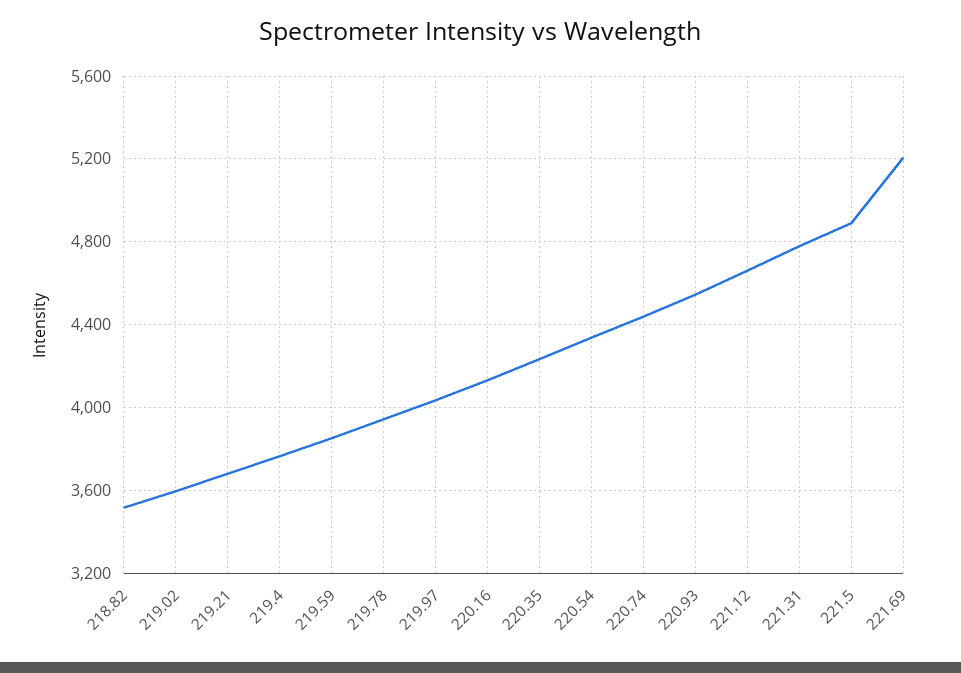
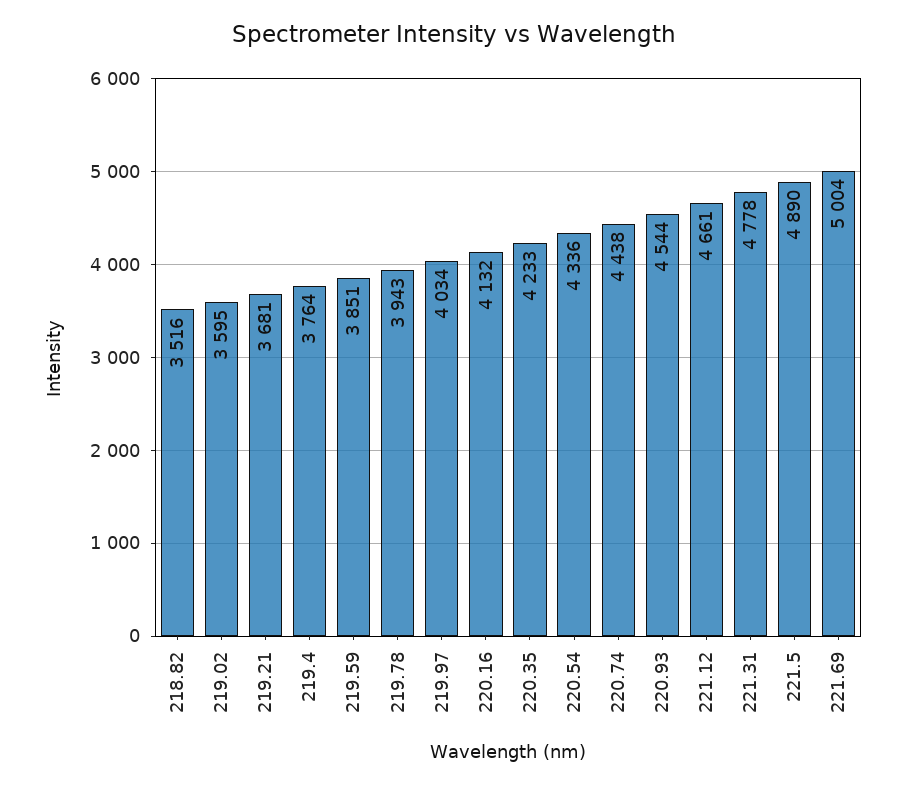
  {
    "218.82": 3516,
    "219.02": 3595,
    "219.21": 3681,
    "219.4": 3764,
    "219.59": 3851,
    "219.78": 3943,
    "219.97": 4034,
    "220.16": 4132,
    "220.35": 4233,
    "220.54": 4336,
    "220.74": 4438,
    "220.93": 4544,
    "221.12": 4661,
    "221.31": 4778,
    "221.5": 4890,
-   "221.69": 5200
+   "221.69": 5004
  }

